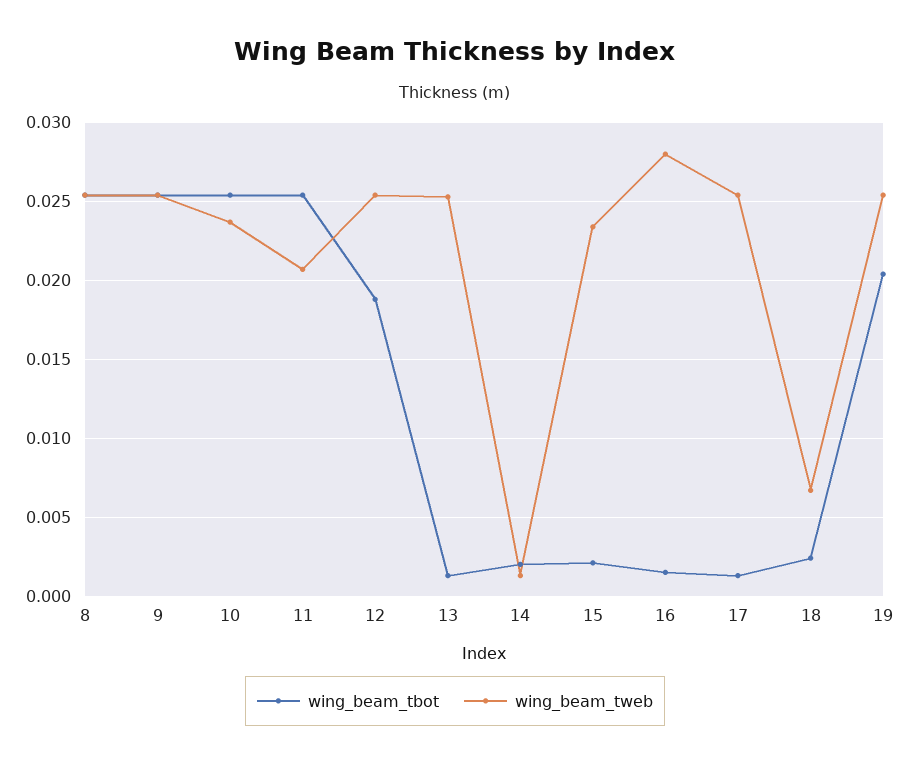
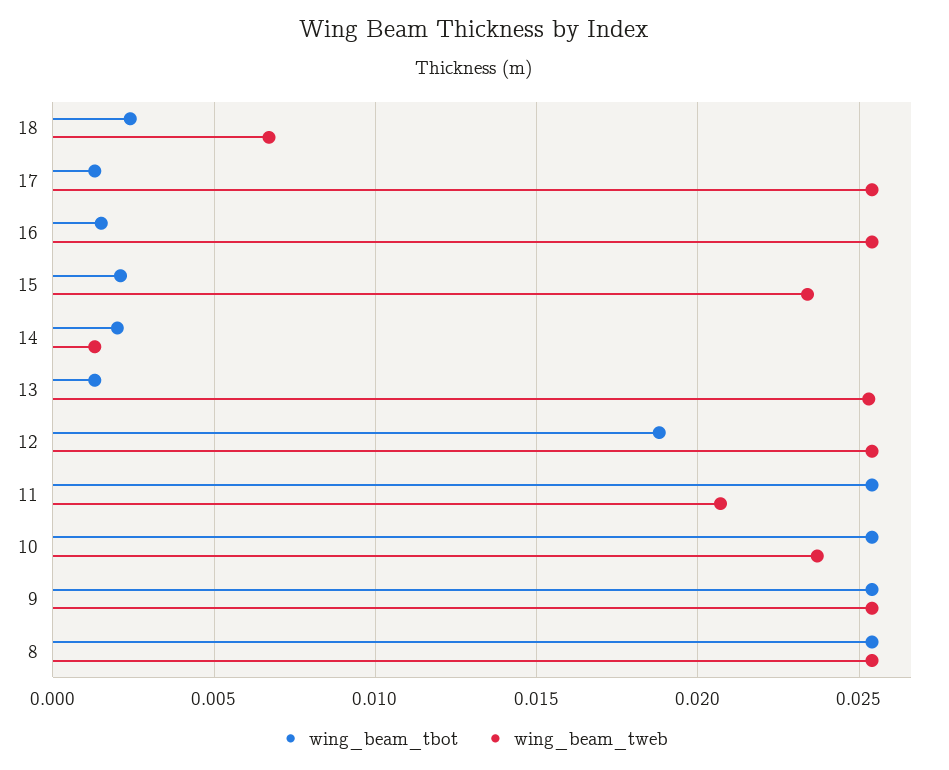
  {
    "wing_beam_tbot": {
      "8": 0.0255,
      "9": 0.0255,
      "10": 0.0255,
      "11": 0.0255,
      "12": 0.019,
      "13": 0.0015,
      "14": 0.002,
      "15": 0.002,
      "16": 0.0015,
      "17": 0.0015,
-     "18": 0.0025,
+     "18": 0.0025
-     "19": 0.0205
    },
    "wing_beam_tweb": {
      "8": 0.0255,
      "9": 0.0255,
      "10": 0.0235,
      "11": 0.0205,
      "12": 0.0255,
      "13": 0.0255,
      "14": 0.0015,
      "15": 0.0235,
-     "16": 0.028,
+     "16": 0.0255,
      "17": 0.0255,
-     "18": 0.0065,
+     "18": 0.0065
-     "19": 0.0255
    }
  }

